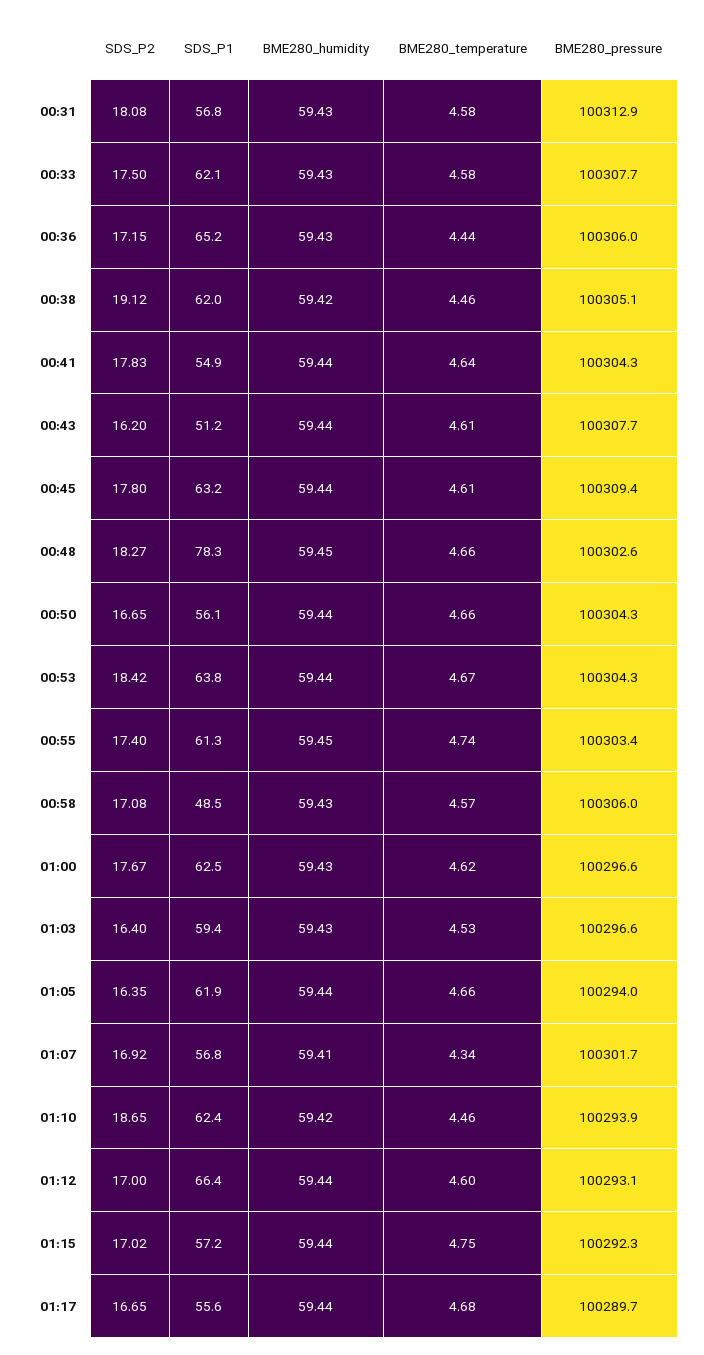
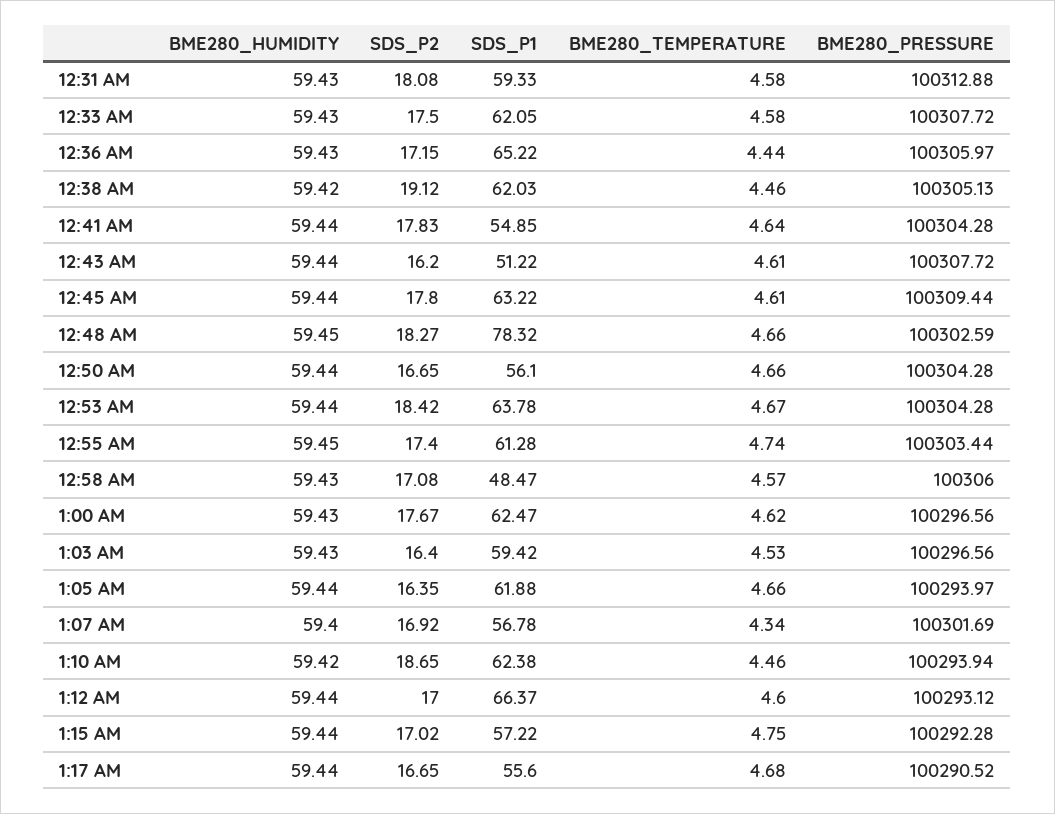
  {
    "SDS_P2": {
      "00:31": 18.08,
      "00:33": 17.5,
      "00:36": 17.15,
      "00:38": 19.12,
      "00:41": 17.83,
      "00:43": 16.2,
      "00:45": 17.8,
      "00:48": 18.27,
      "00:50": 16.65,
      "00:53": 18.42,
      "00:55": 17.4,
      "00:58": 17.08,
      "01:00": 17.67,
      "01:03": 16.4,
      "01:05": 16.35,
      "01:07": 16.92,
      "01:10": 18.65,
      "01:12": 17,
      "01:15": 17.02,
      "01:17": 16.65
    },
    "SDS_P1": {
-     "00:31": 56.8,
+     "00:31": 59.33,
      "00:33": 62.05,
      "00:36": 65.22,
      "00:38": 62.03,
      "00:41": 54.85,
      "00:43": 51.22,
      "00:45": 63.22,
      "00:48": 78.32,
      "00:50": 56.1,
      "00:53": 63.78,
      "00:55": 61.28,
      "00:58": 48.47,
      "01:00": 62.47,
      "01:03": 59.42,
      "01:05": 61.88,
      "01:07": 56.78,
      "01:10": 62.38,
      "01:12": 66.37,
      "01:15": 57.22,
      "01:17": 55.6
    },
    "BME280_humidity": {
      "00:31": 59.43,
      "00:33": 59.43,
      "00:36": 59.43,
      "00:38": 59.42,
      "00:41": 59.44,
      "00:43": 59.44,
      "00:45": 59.44,
      "00:48": 59.45,
      "00:50": 59.44,
      "00:53": 59.44,
      "00:55": 59.45,
      "00:58": 59.43,
      "01:00": 59.43,
      "01:03": 59.43,
      "01:05": 59.44,
-     "01:07": 59.41,
+     "01:07": 59.4,
      "01:10": 59.42,
      "01:12": 59.44,
      "01:15": 59.44,
      "01:17": 59.44
    },
    "BME280_temperature": {
      "00:31": 4.58,
      "00:33": 4.58,
      "00:36": 4.44,
      "00:38": 4.46,
      "00:41": 4.64,
      "00:43": 4.61,
      "00:45": 4.61,
      "00:48": 4.66,
      "00:50": 4.66,
      "00:53": 4.67,
      "00:55": 4.74,
      "00:58": 4.57,
      "01:00": 4.62,
      "01:03": 4.53,
      "01:05": 4.66,
      "01:07": 4.34,
      "01:10": 4.46,
      "01:12": 4.6,
      "01:15": 4.75,
      "01:17": 4.68
    },
    "BME280_pressure": {
      "00:31": 100312.88,
      "00:33": 100307.72,
      "00:36": 100305.97,
      "00:38": 100305.13,
      "00:41": 100304.28,
      "00:43": 100307.72,
      "00:45": 100309.44,
      "00:48": 100302.59,
      "00:50": 100304.28,
      "00:53": 100304.28,
      "00:55": 100303.44,
      "00:58": 100306,
      "01:00": 100296.56,
      "01:03": 100296.56,
      "01:05": 100293.97,
      "01:07": 100301.69,
      "01:10": 100293.94,
      "01:12": 100293.12,
      "01:15": 100292.28,
-     "01:17": 100289.7
+     "01:17": 100290.52
    }
  }

